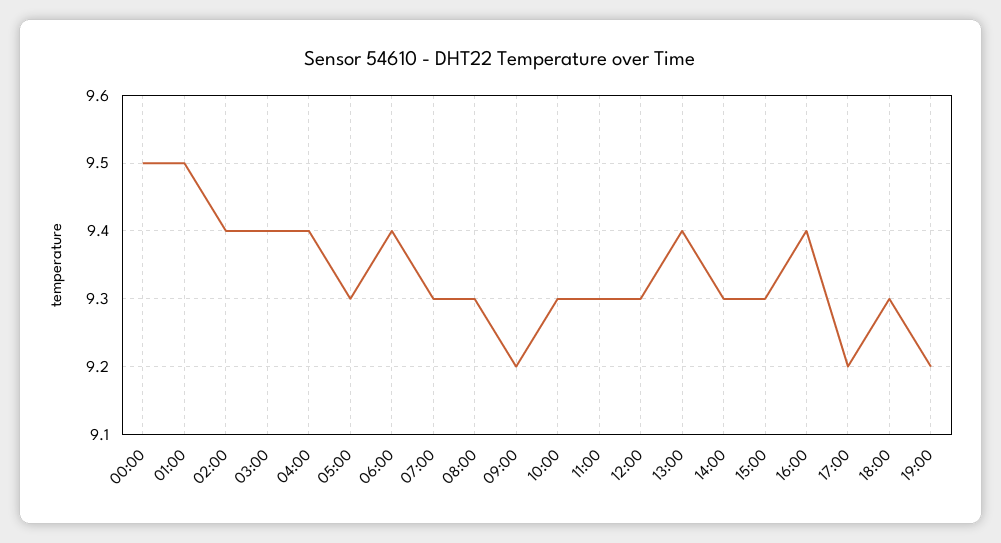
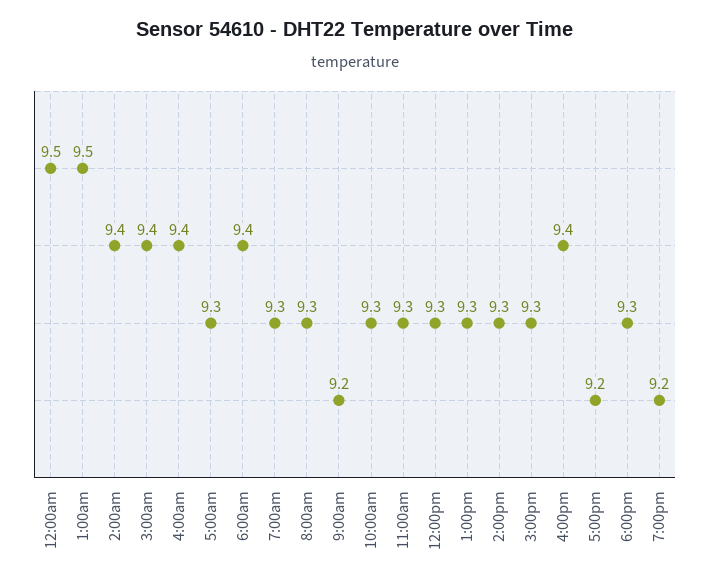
  {
    "00:00": 9.5,
    "01:00": 9.5,
    "02:00": 9.4,
    "03:00": 9.4,
    "04:00": 9.4,
    "05:00": 9.3,
    "06:00": 9.4,
    "07:00": 9.3,
    "08:00": 9.3,
    "09:00": 9.2,
    "10:00": 9.3,
    "11:00": 9.3,
    "12:00": 9.3,
-   "13:00": 9.4,
+   "13:00": 9.3,
    "14:00": 9.3,
    "15:00": 9.3,
    "16:00": 9.4,
    "17:00": 9.2,
    "18:00": 9.3,
    "19:00": 9.2
  }

